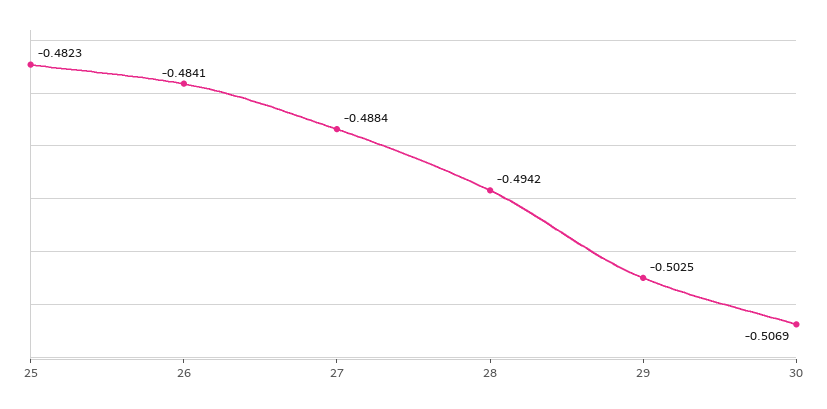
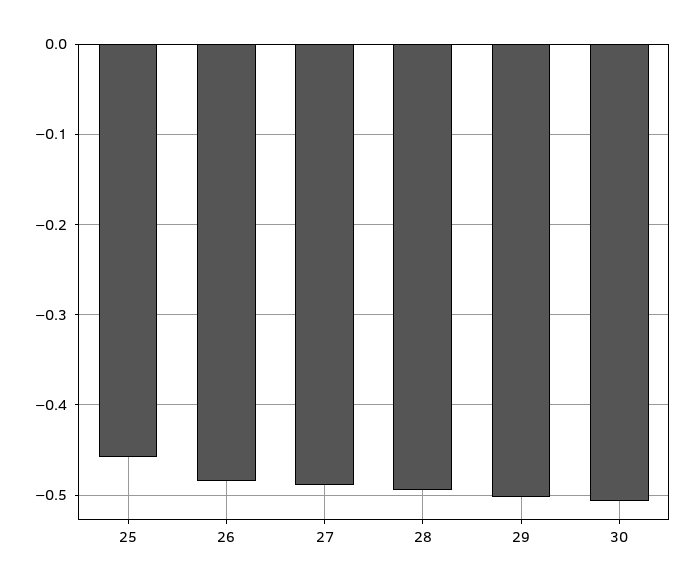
  {
-   "25": -0.4823,
+   "25": -0.46,
    "26": -0.4841,
    "27": -0.4884,
    "28": -0.4942,
    "29": -0.5025,
    "30": -0.5069
  }

